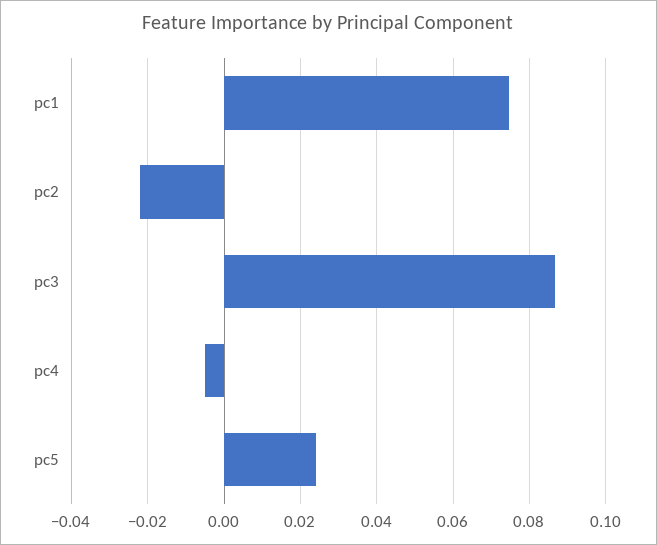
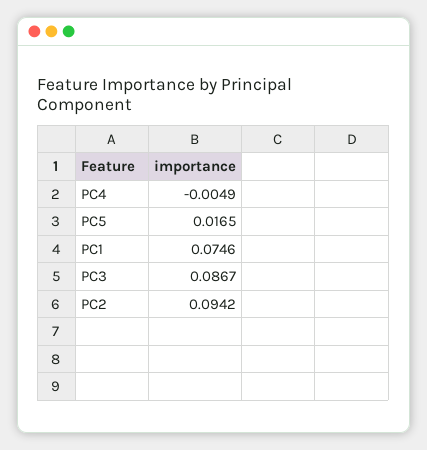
  {
    "pc1": 0.0746,
-   "pc2": -0.022,
+   "pc2": 0.0942,
    "pc3": 0.0867,
    "pc4": -0.0049,
-   "pc5": 0.024
+   "pc5": 0.0165
  }

